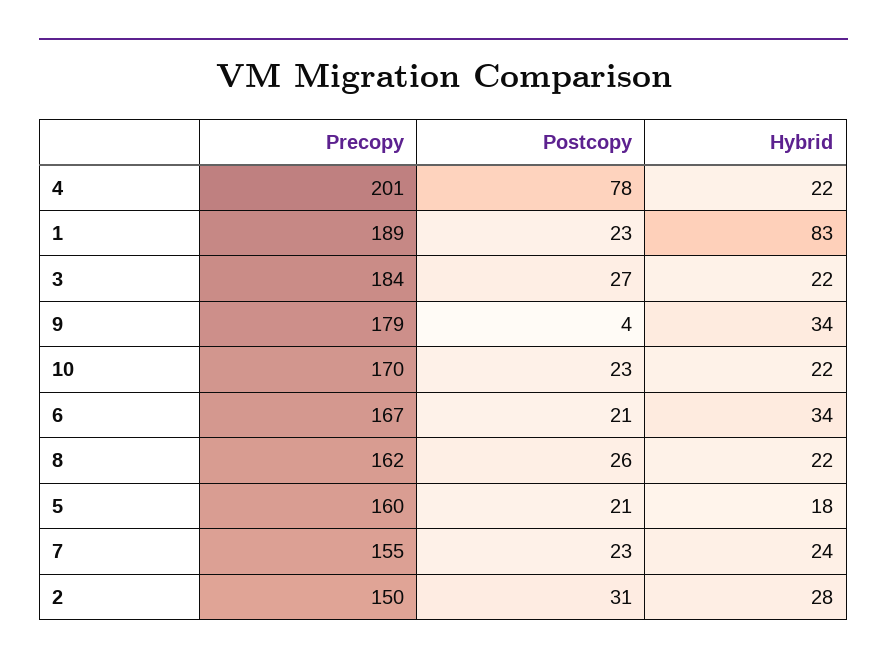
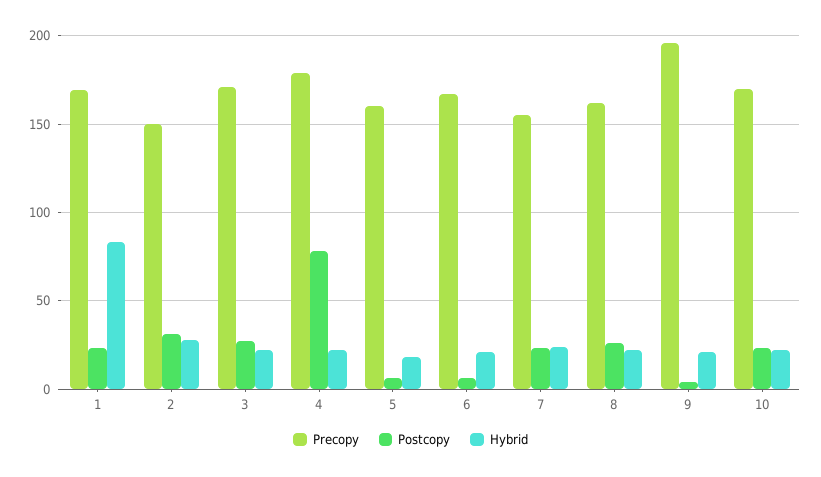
  {
    "Precopy": {
-     "4": 201,
+     "4": 180,
-     "1": 189,
+     "1": 170,
-     "3": 184,
+     "3": 170,
-     "9": 179,
+     "9": 195,
      "10": 170,
      "6": 167,
      "8": 162,
      "5": 160,
      "7": 155,
      "2": 150
    },
    "Postcopy": {
      "4": 78,
      "1": 23,
      "3": 27,
      "9": 4,
      "10": 23,
-     "6": 21,
+     "6": 5,
      "8": 26,
-     "5": 21,
+     "5": 5,
      "7": 23,
      "2": 31
    },
    "Hybrid": {
      "4": 22,
      "1": 83,
      "3": 22,
-     "9": 34,
+     "9": 20,
      "10": 22,
-     "6": 34,
+     "6": 20,
      "8": 22,
      "5": 18,
      "7": 24,
      "2": 28
    }
  }

